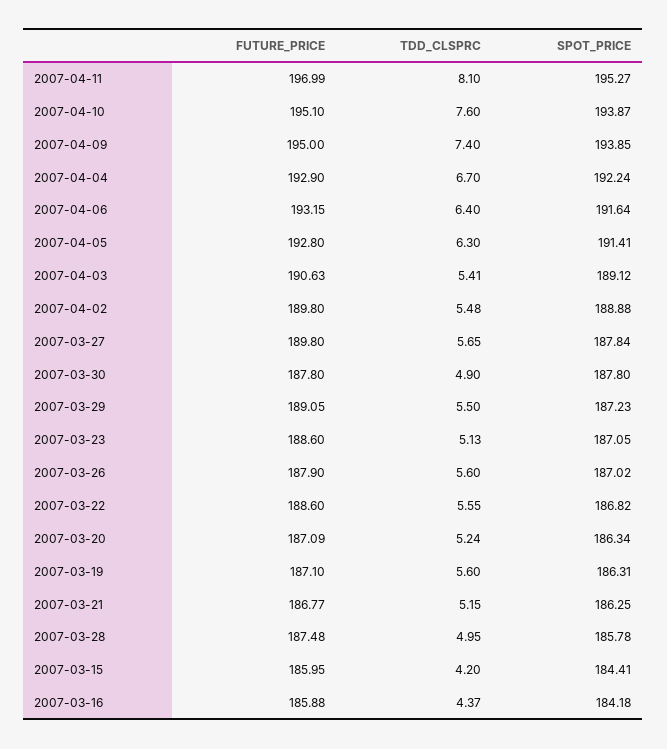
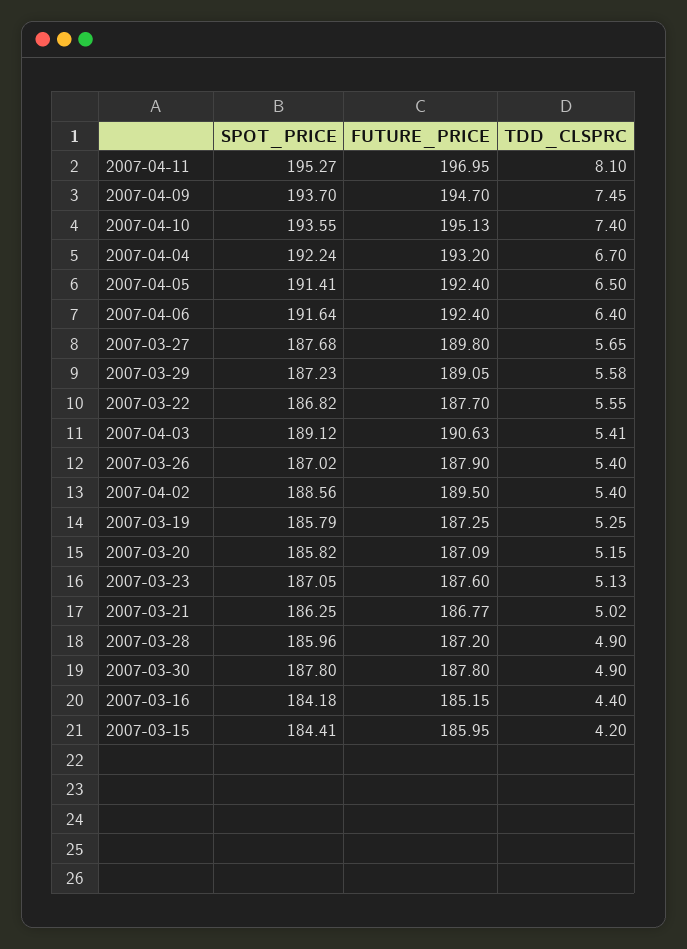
  {
    "FUTURE_PRICE": {
-     "2007-04-11": 196.99,
+     "2007-04-11": 196.95,
-     "2007-04-10": 195.1,
+     "2007-04-10": 195.13,
-     "2007-04-09": 195,
+     "2007-04-09": 194.7,
-     "2007-04-04": 192.9,
+     "2007-04-04": 193.2,
-     "2007-04-06": 193.15,
+     "2007-04-06": 192.4,
-     "2007-04-05": 192.8,
+     "2007-04-05": 192.4,
      "2007-04-03": 190.63,
-     "2007-04-02": 189.8,
+     "2007-04-02": 189.5,
      "2007-03-27": 189.8,
      "2007-03-30": 187.8,
      "2007-03-29": 189.05,
-     "2007-03-23": 188.6,
+     "2007-03-23": 187.6,
      "2007-03-26": 187.9,
-     "2007-03-22": 188.6,
+     "2007-03-22": 187.7,
      "2007-03-20": 187.09,
-     "2007-03-19": 187.1,
+     "2007-03-19": 187.25,
      "2007-03-21": 186.77,
-     "2007-03-28": 187.48,
+     "2007-03-28": 187.2,
      "2007-03-15": 185.95,
-     "2007-03-16": 185.88
+     "2007-03-16": 185.15
    },
    "TDD_CLSPRC": {
      "2007-04-11": 8.1,
-     "2007-04-10": 7.6,
+     "2007-04-10": 7.4,
-     "2007-04-09": 7.4,
+     "2007-04-09": 7.45,
      "2007-04-04": 6.7,
      "2007-04-06": 6.4,
-     "2007-04-05": 6.3,
+     "2007-04-05": 6.5,
      "2007-04-03": 5.41,
-     "2007-04-02": 5.48,
+     "2007-04-02": 5.4,
      "2007-03-27": 5.65,
      "2007-03-30": 4.9,
-     "2007-03-29": 5.5,
+     "2007-03-29": 5.58,
      "2007-03-23": 5.13,
-     "2007-03-26": 5.6,
+     "2007-03-26": 5.4,
      "2007-03-22": 5.55,
-     "2007-03-20": 5.24,
+     "2007-03-20": 5.15,
-     "2007-03-19": 5.6,
+     "2007-03-19": 5.25,
-     "2007-03-21": 5.15,
+     "2007-03-21": 5.02,
-     "2007-03-28": 4.95,
+     "2007-03-28": 4.9,
      "2007-03-15": 4.2,
-     "2007-03-16": 4.37
+     "2007-03-16": 4.4
    },
    "SPOT_PRICE": {
      "2007-04-11": 195.27,
-     "2007-04-10": 193.87,
+     "2007-04-10": 193.55,
-     "2007-04-09": 193.85,
+     "2007-04-09": 193.7,
      "2007-04-04": 192.24,
      "2007-04-06": 191.64,
      "2007-04-05": 191.41,
      "2007-04-03": 189.12,
-     "2007-04-02": 188.88,
+     "2007-04-02": 188.56,
-     "2007-03-27": 187.84,
+     "2007-03-27": 187.68,
      "2007-03-30": 187.8,
      "2007-03-29": 187.23,
      "2007-03-23": 187.05,
      "2007-03-26": 187.02,
      "2007-03-22": 186.82,
-     "2007-03-20": 186.34,
+     "2007-03-20": 185.82,
-     "2007-03-19": 186.31,
+     "2007-03-19": 185.79,
      "2007-03-21": 186.25,
-     "2007-03-28": 185.78,
+     "2007-03-28": 185.96,
      "2007-03-15": 184.41,
      "2007-03-16": 184.18
    }
  }

